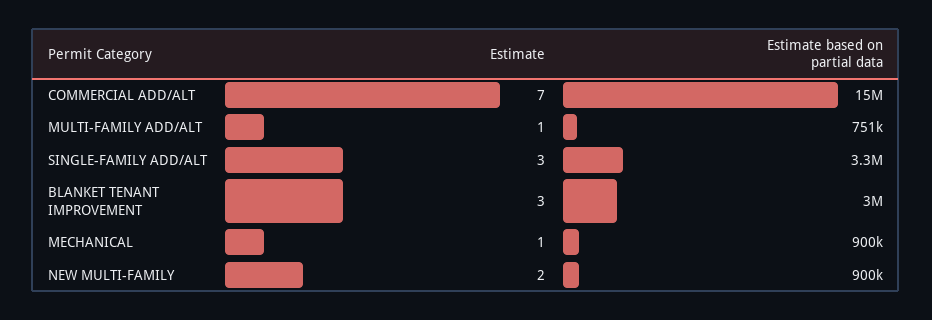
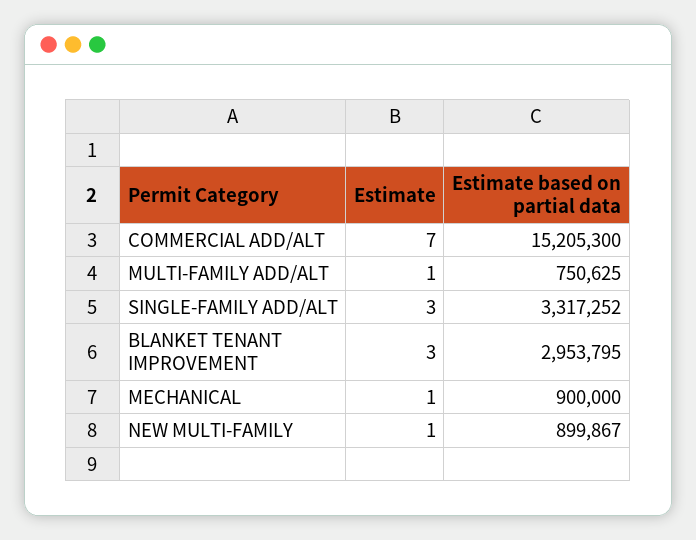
  {
    "Estimate": {
      "COMMERCIAL ADD/ALT": 7,
      "MULTI-FAMILY ADD/ALT": 1,
      "SINGLE-FAMILY ADD/ALT": 3,
      "BLANKET TENANT IMPROVEMENT": 3,
      "MECHANICAL": 1,
-     "NEW MULTI-FAMILY": 2
+     "NEW MULTI-FAMILY": 1
    },
    "Estimate based on partial data": {
      "COMMERCIAL ADD/ALT": 15205300,
      "MULTI-FAMILY ADD/ALT": 750625,
      "SINGLE-FAMILY ADD/ALT": 3317252,
      "BLANKET TENANT IMPROVEMENT": 2953795,
      "MECHANICAL": 900000,
      "NEW MULTI-FAMILY": 899867
    }
  }

